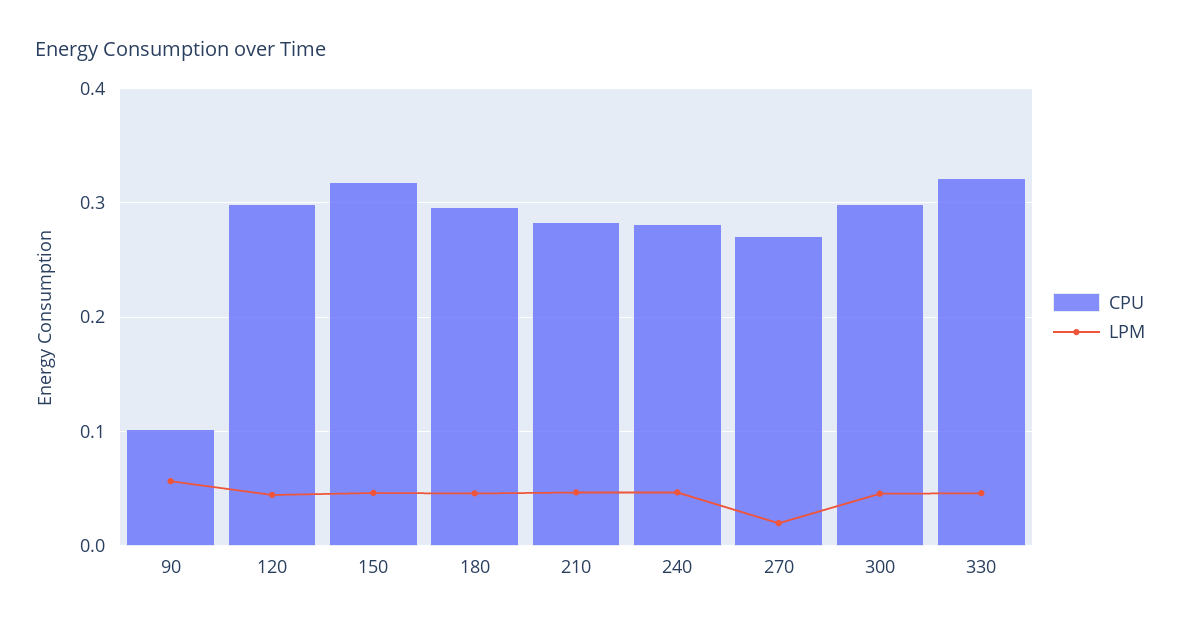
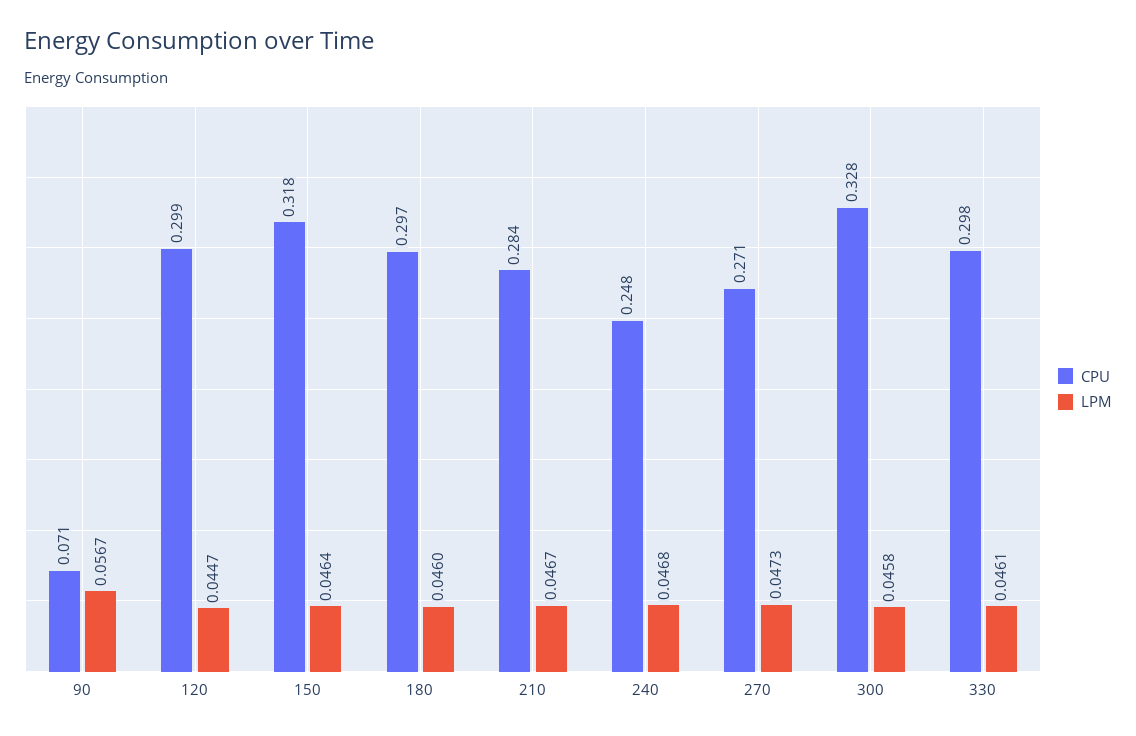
  {
    "CPU": {
-     "90": 0.1,
+     "90": 0.071,
      "120": 0.299,
      "150": 0.318,
      "180": 0.297,
      "210": 0.284,
-     "240": 0.28,
+     "240": 0.248,
      "270": 0.271,
-     "300": 0.3,
+     "300": 0.328,
-     "330": 0.32
+     "330": 0.298
    },
    "LPM": {
      "90": 0.0567,
      "120": 0.0447,
      "150": 0.0464,
      "180": 0.046,
      "210": 0.0467,
      "240": 0.0468,
-     "270": 0.02,
+     "270": 0.0473,
      "300": 0.0458,
      "330": 0.0461
    }
  }

